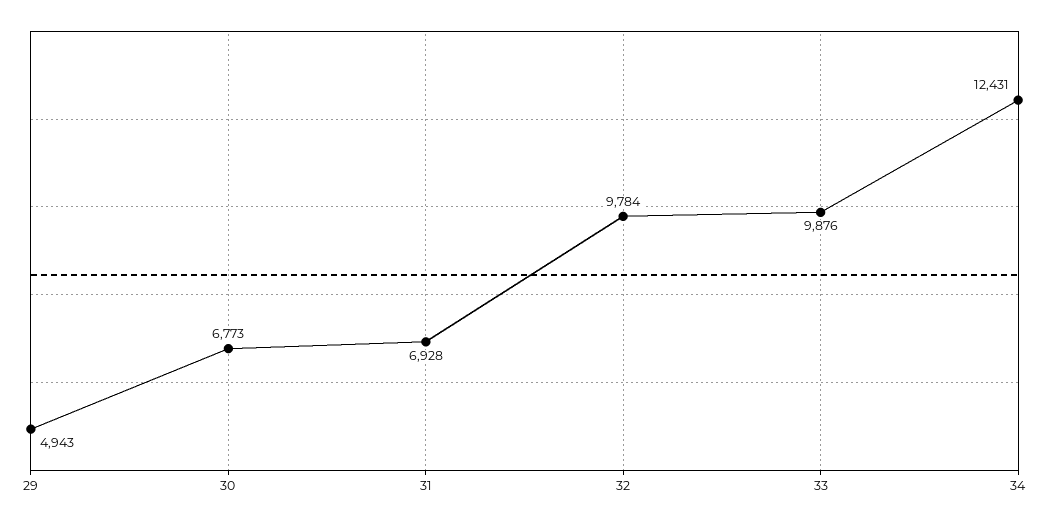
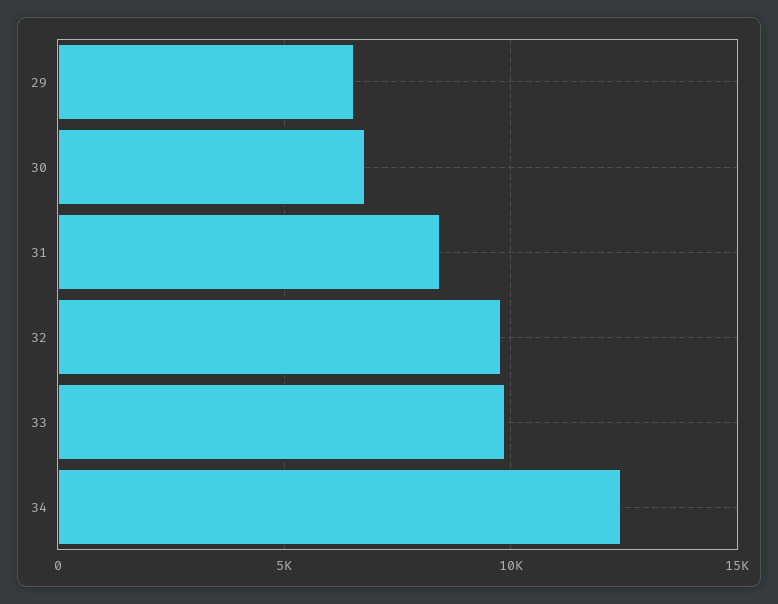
  {
-   "29": 4943,
+   "29": 6500,
    "30": 6773,
-   "31": 6928,
+   "31": 8500,
    "32": 9784,
    "33": 9876,
    "34": 12431
  }

